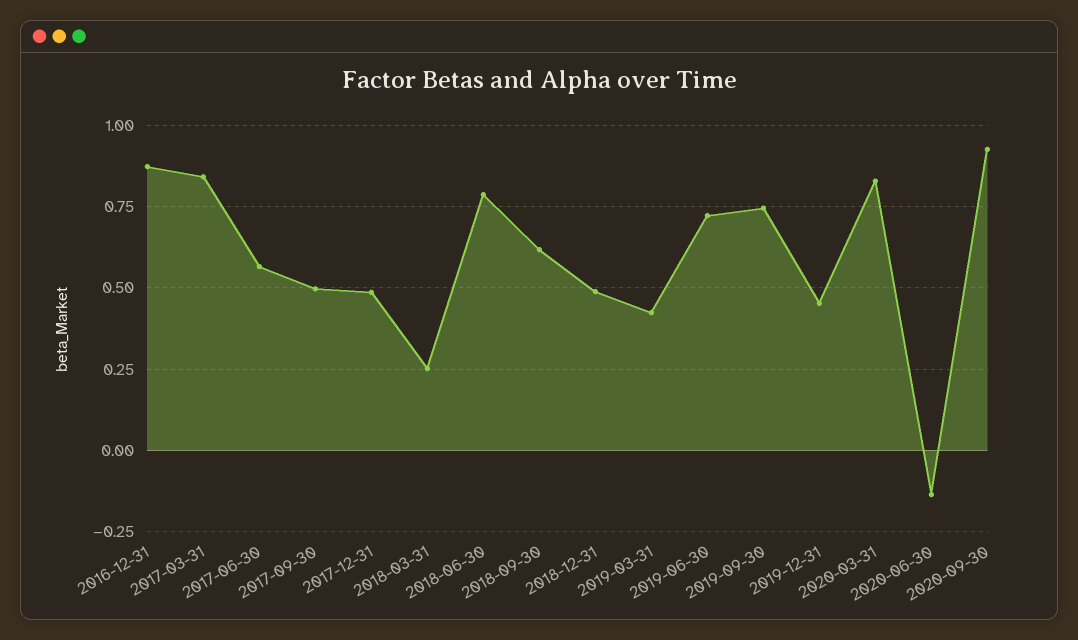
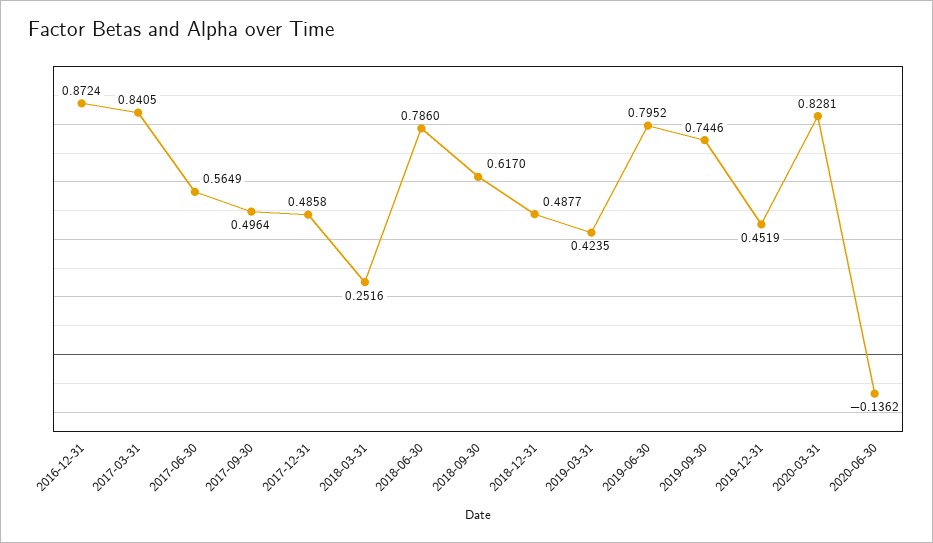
  {
    "2016-12-31": 0.8724,
    "2017-03-31": 0.8405,
    "2017-06-30": 0.5649,
    "2017-09-30": 0.4964,
    "2017-12-31": 0.4858,
    "2018-03-31": 0.2516,
    "2018-06-30": 0.786,
    "2018-09-30": 0.617,
    "2018-12-31": 0.4877,
    "2019-03-31": 0.4235,
-   "2019-06-30": 0.725,
+   "2019-06-30": 0.7952,
    "2019-09-30": 0.7446,
    "2019-12-31": 0.4519,
    "2020-03-31": 0.8281,
-   "2020-06-30": -0.1362,
+   "2020-06-30": -0.1362
-   "2020-09-30": 0.925
  }

